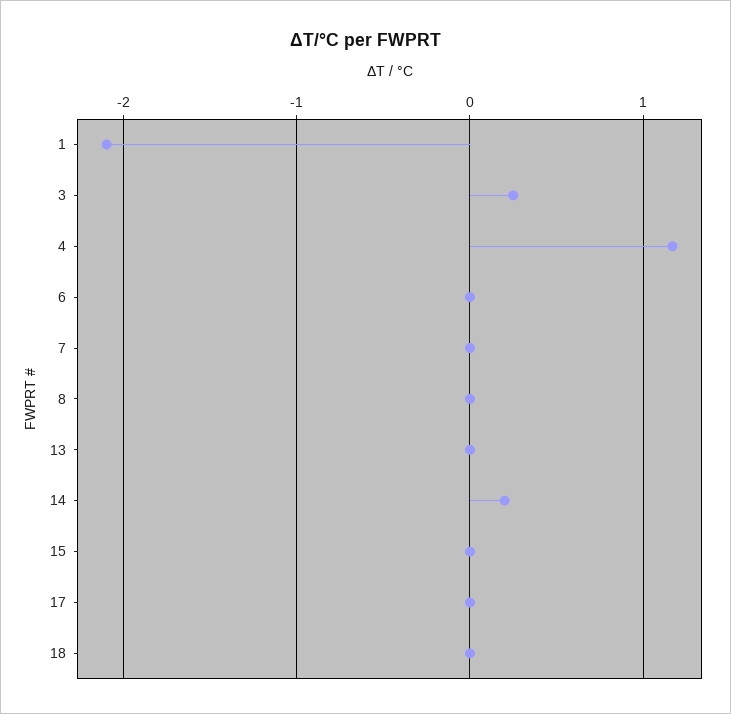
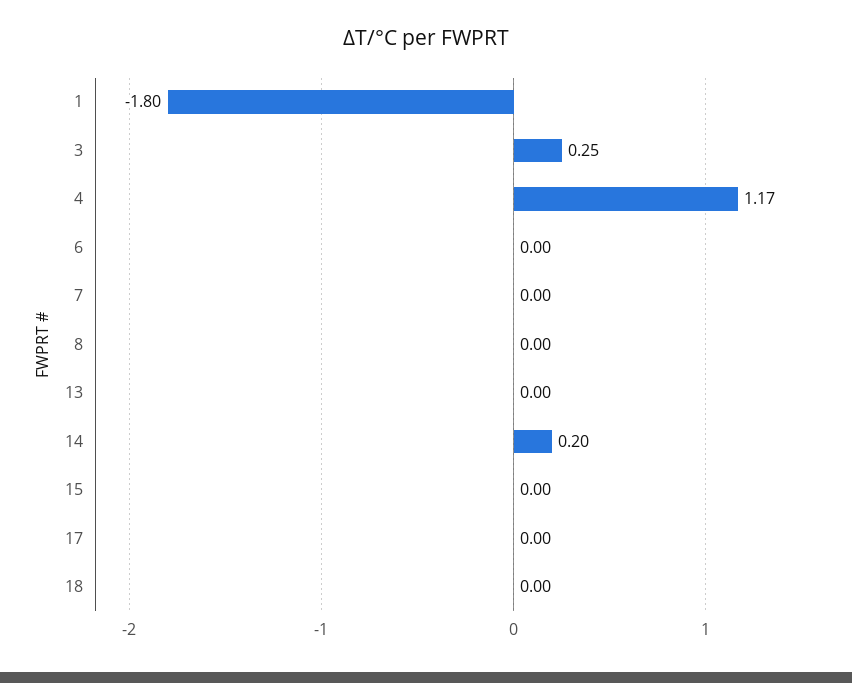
  {
-   "1": -2.1,
+   "1": -1.8,
    "3": 0.25,
    "4": 1.17,
    "6": 0,
    "7": 0,
    "8": 0,
    "13": 0,
    "14": 0.2,
    "15": 0,
    "17": 0,
    "18": 0
  }

